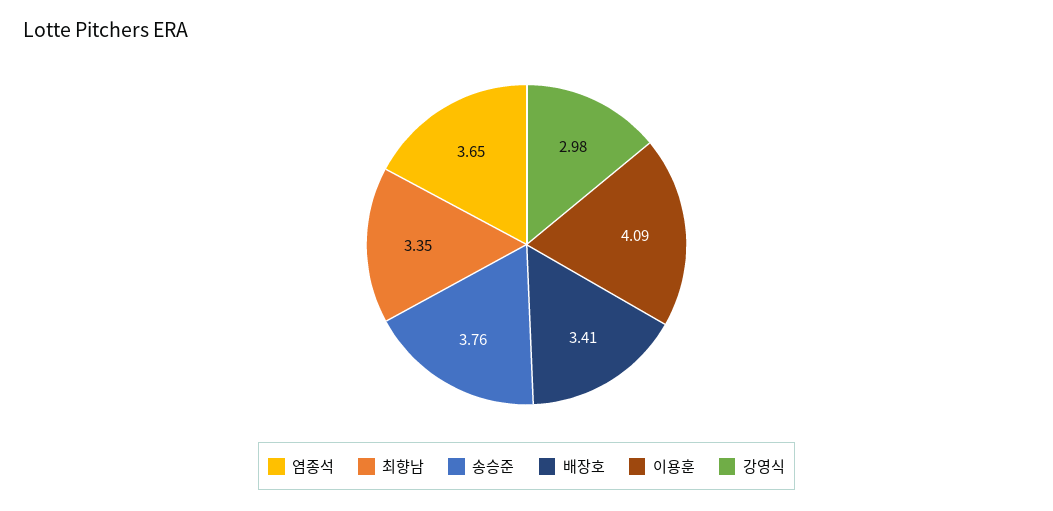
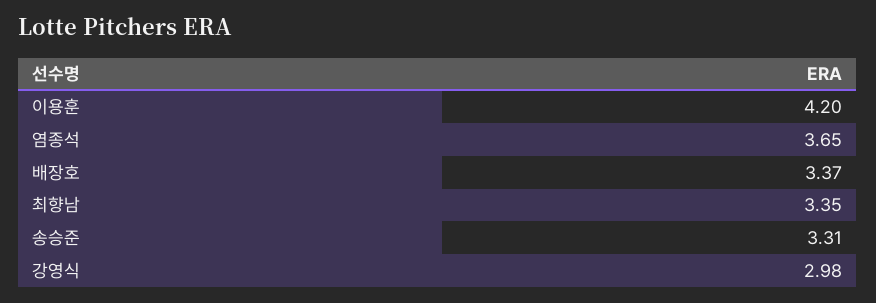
  {
    "염종석": 3.65,
    "최향남": 3.35,
-   "송승준": 3.76,
+   "송승준": 3.31,
-   "배장호": 3.41,
+   "배장호": 3.37,
-   "이용훈": 4.09,
+   "이용훈": 4.2,
    "강영식": 2.98
  }

